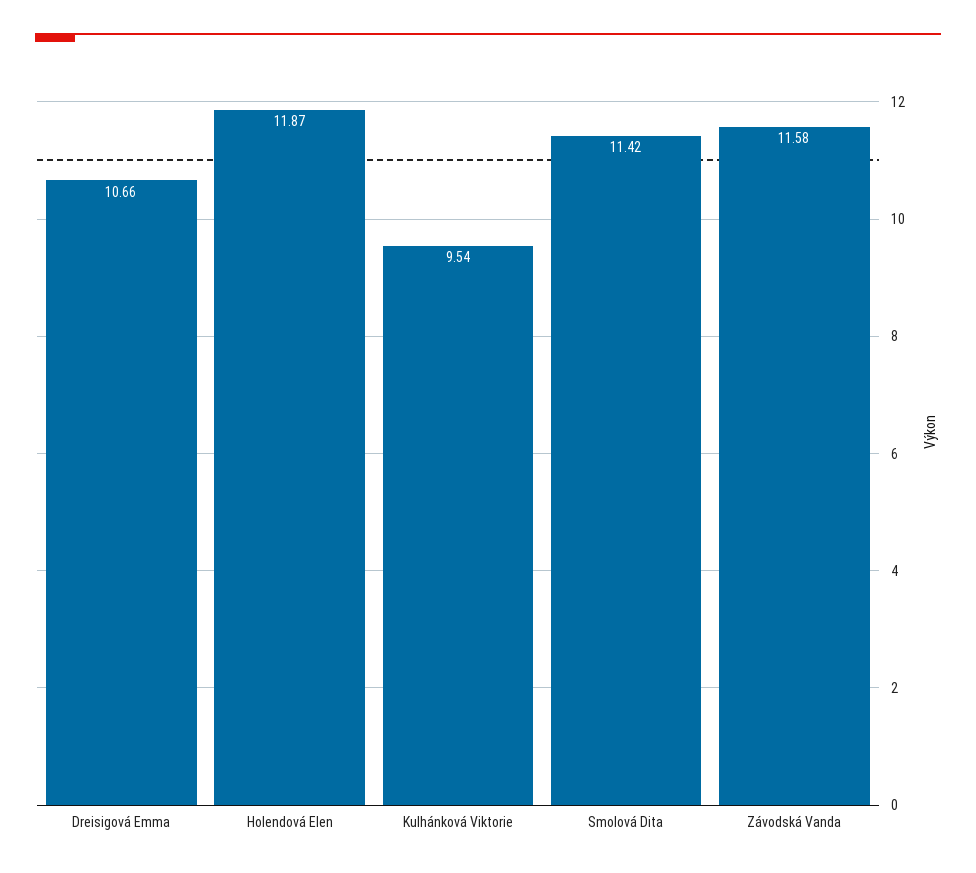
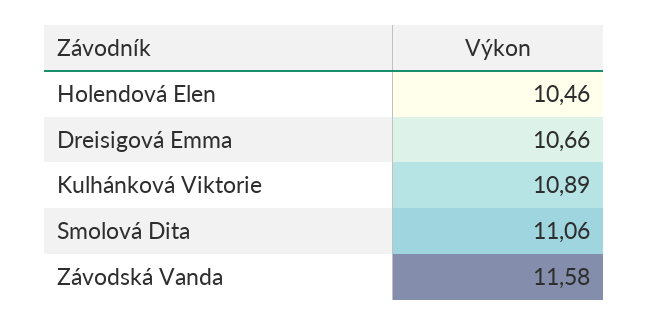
  {
    "Dreisigová Emma": 10.66,
-   "Holendová Elen": 11.87,
+   "Holendová Elen": 10.46,
-   "Kulhánková Viktorie": 9.54,
+   "Kulhánková Viktorie": 10.89,
-   "Smolová Dita": 11.42,
+   "Smolová Dita": 11.06,
    "Závodská Vanda": 11.58
  }

